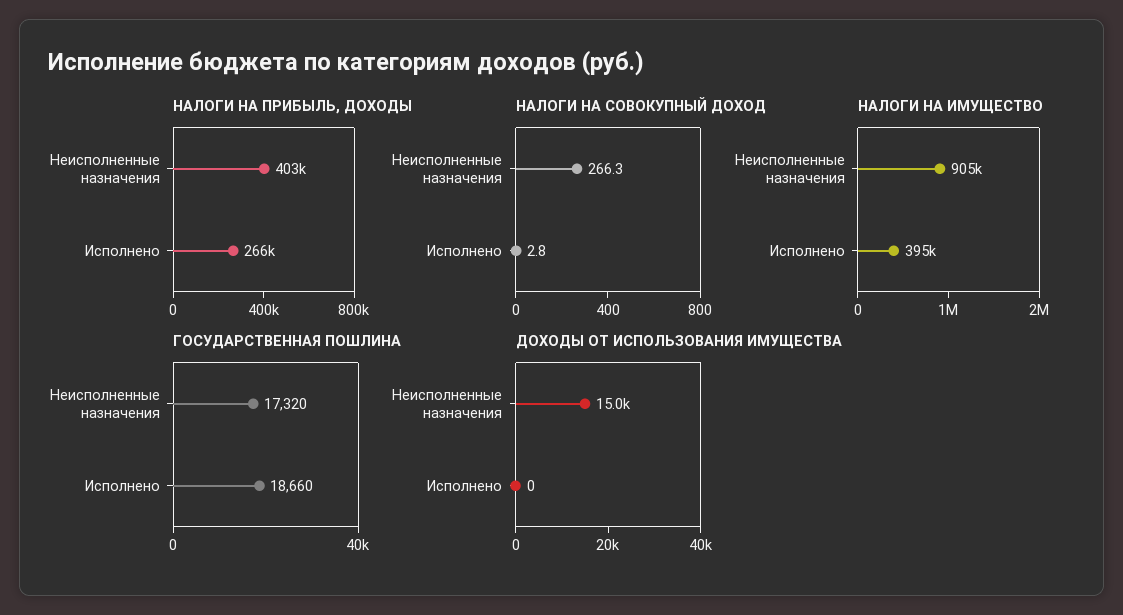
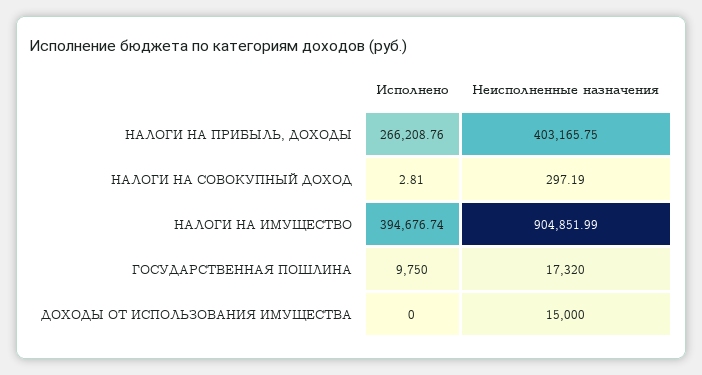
  {
    "НАЛОГИ НА ПРИБЫЛЬ, ДОХОДЫ": {
      "Неисполненные назначения": 403165.75,
      "Исполнено": 266208.76
    },
    "НАЛОГИ НА СОВОКУПНЫЙ ДОХОД": {
-     "Неисполненные назначения": 266.3,
+     "Неисполненные назначения": 297.19,
      "Исполнено": 2.81
    },
    "НАЛОГИ НА ИМУЩЕСТВО": {
      "Неисполненные назначения": 904851.99,
      "Исполнено": 394676.74
    },
    "ГОСУДАРСТВЕННАЯ ПОШЛИНА": {
      "Неисполненные назначения": 17320,
-     "Исполнено": 18660
+     "Исполнено": 9750
    },
    "ДОХОДЫ ОТ ИСПОЛЬЗОВАНИЯ ИМУЩЕСТВА": {
      "Неисполненные назначения": 15000,
      "Исполнено": 0
    }
  }

